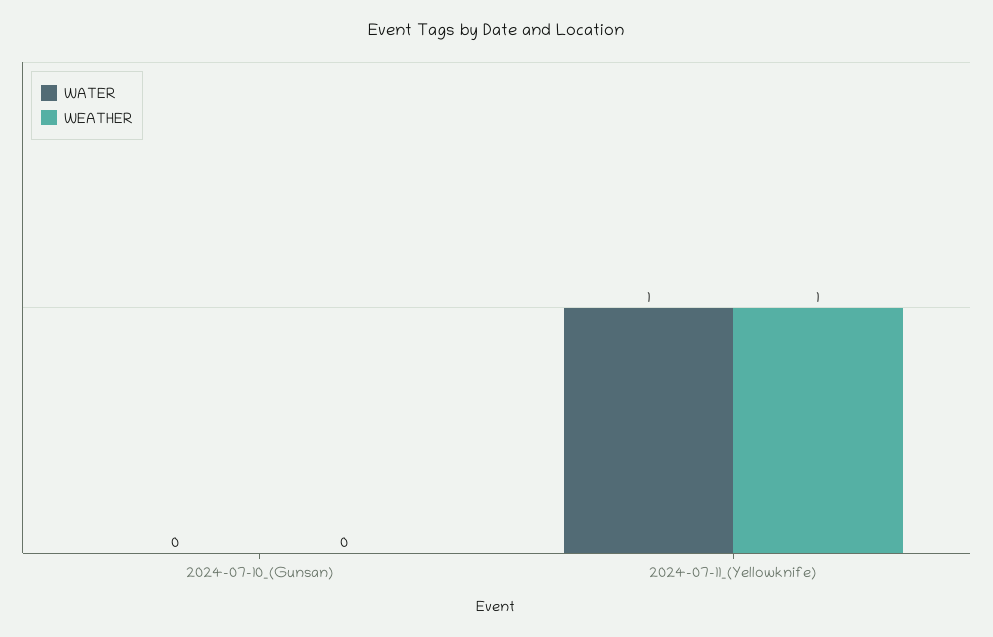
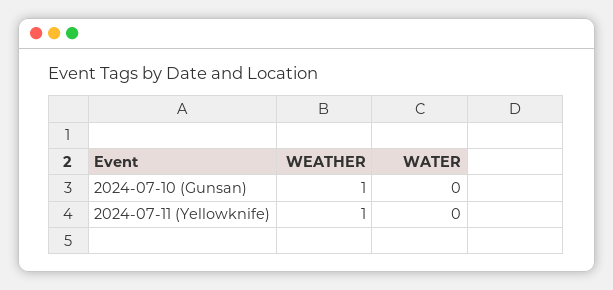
  {
    "WATER": {
      "2024-07-10_(Gunsan)": 0,
-     "2024-07-11_(Yellowknife)": 1
+     "2024-07-11_(Yellowknife)": 0
    },
    "WEATHER": {
-     "2024-07-10_(Gunsan)": 0,
+     "2024-07-10_(Gunsan)": 1,
      "2024-07-11_(Yellowknife)": 1
    }
  }

